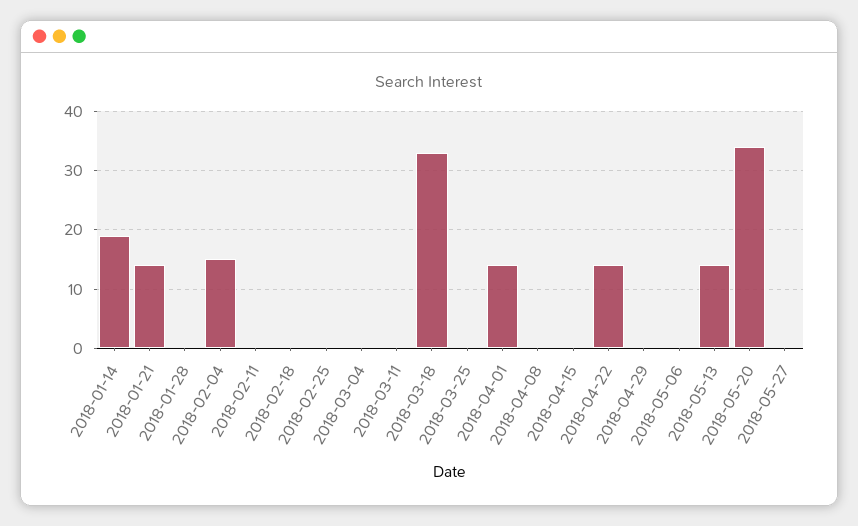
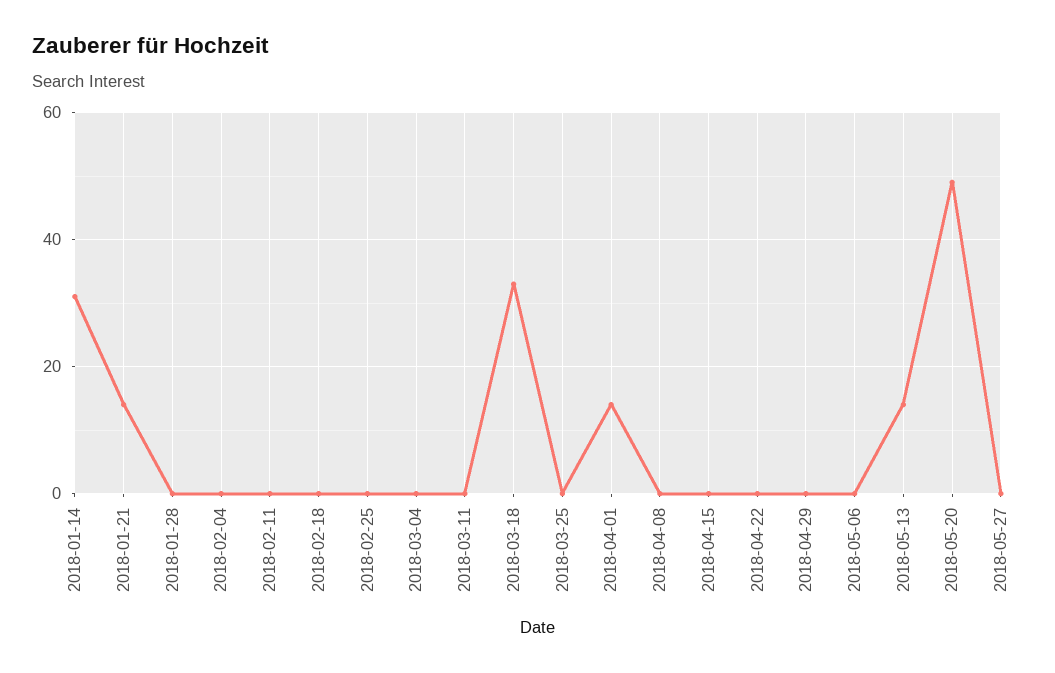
  {
-   "2018-01-14": 20,
+   "2018-01-14": 30,
    "2018-01-21": 15,
    "2018-01-28": 0,
-   "2018-02-04": 15,
+   "2018-02-04": 0,
    "2018-02-11": 0,
    "2018-02-18": 0,
    "2018-02-25": 0,
    "2018-03-04": 0,
    "2018-03-11": 0,
    "2018-03-18": 35,
    "2018-03-25": 0,
    "2018-04-01": 15,
    "2018-04-08": 0,
    "2018-04-15": 0,
-   "2018-04-22": 15,
+   "2018-04-22": 0,
    "2018-04-29": 0,
    "2018-05-06": 0,
    "2018-05-13": 15,
-   "2018-05-20": 35,
+   "2018-05-20": 50,
    "2018-05-27": 0
  }

